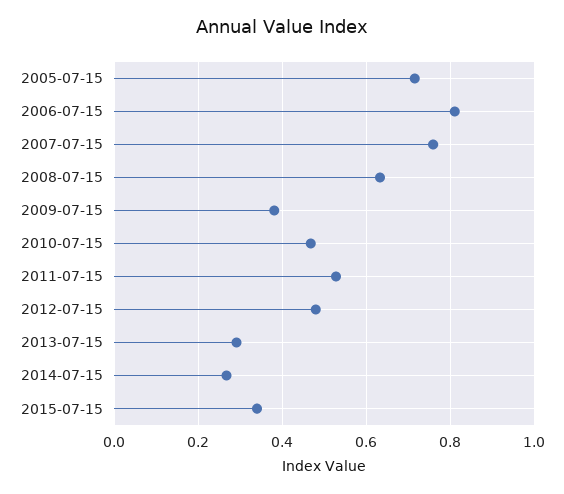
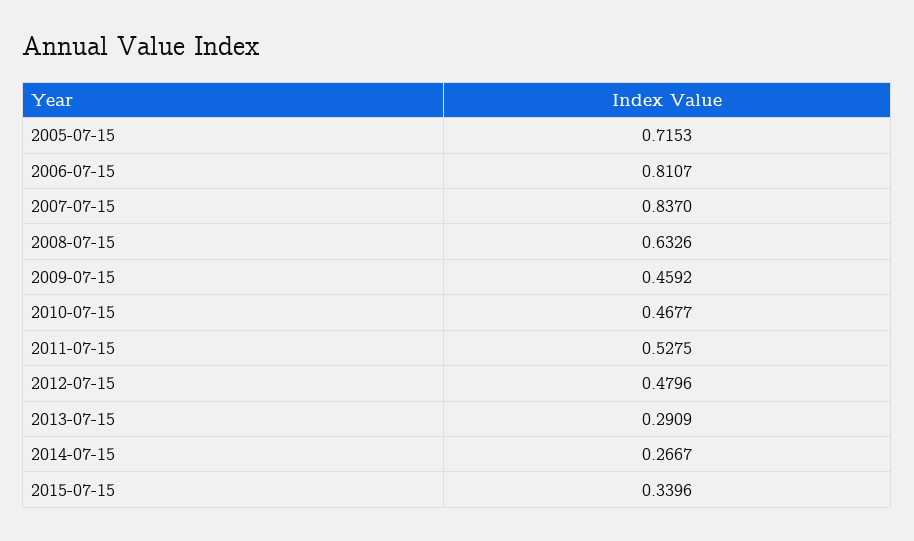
  {
    "2005-07-15": 0.7153,
    "2006-07-15": 0.8107,
-   "2007-07-15": 0.76,
+   "2007-07-15": 0.837,
    "2008-07-15": 0.6326,
-   "2009-07-15": 0.38,
+   "2009-07-15": 0.4592,
    "2010-07-15": 0.4677,
    "2011-07-15": 0.5275,
    "2012-07-15": 0.4796,
    "2013-07-15": 0.2909,
    "2014-07-15": 0.2667,
    "2015-07-15": 0.3396
  }

